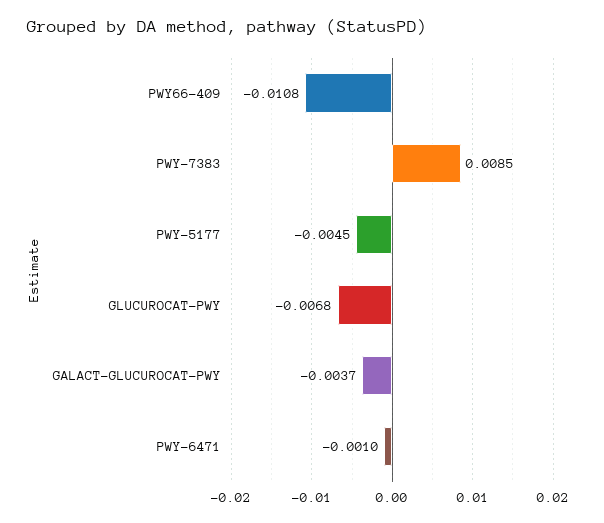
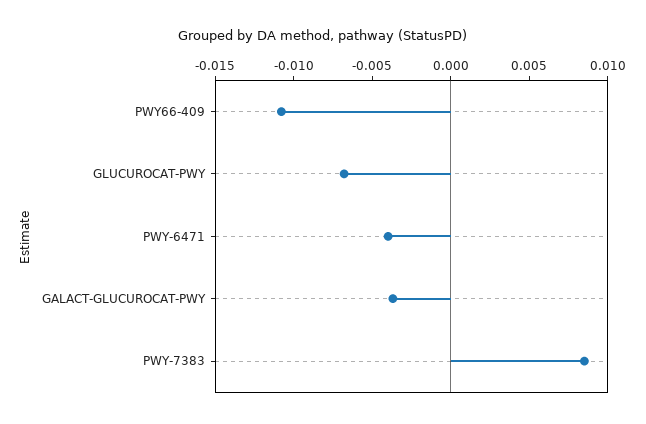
  {
    "PWY66-409": -0.0108,
    "PWY-7383": 0.0085,
-   "PWY-5177": -0.0045,
    "GLUCUROCAT-PWY": -0.0068,
    "GALACT-GLUCUROCAT-PWY": -0.0037,
-   "PWY-6471": -0.001
+   "PWY-6471": -0.004
  }

